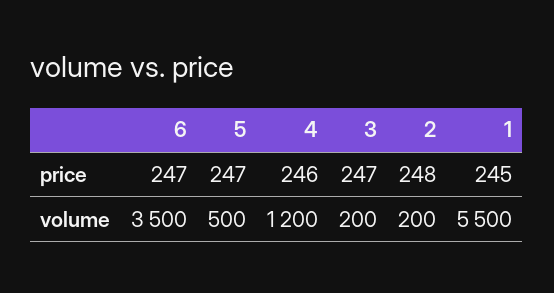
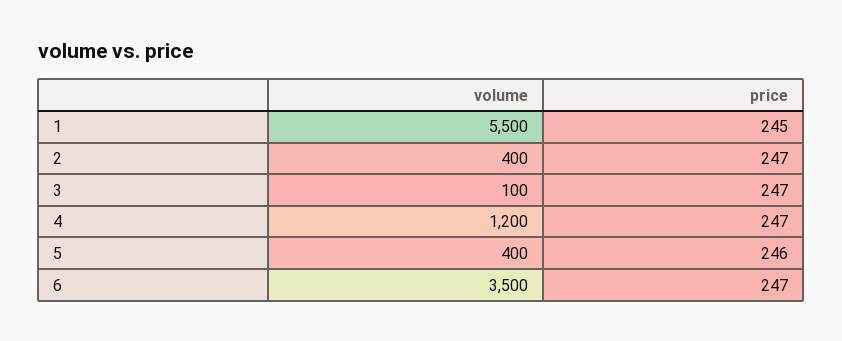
  {
    "6": {
      "price": 247,
      "volume": 3500
    },
    "5": {
-     "price": 247,
+     "price": 246,
-     "volume": 500
+     "volume": 400
    },
    "4": {
-     "price": 246,
+     "price": 247,
      "volume": 1200
    },
    "3": {
      "price": 247,
-     "volume": 200
+     "volume": 100
    },
    "2": {
-     "price": 248,
+     "price": 247,
-     "volume": 200
+     "volume": 400
    },
    "1": {
      "price": 245,
      "volume": 5500
    }
  }

